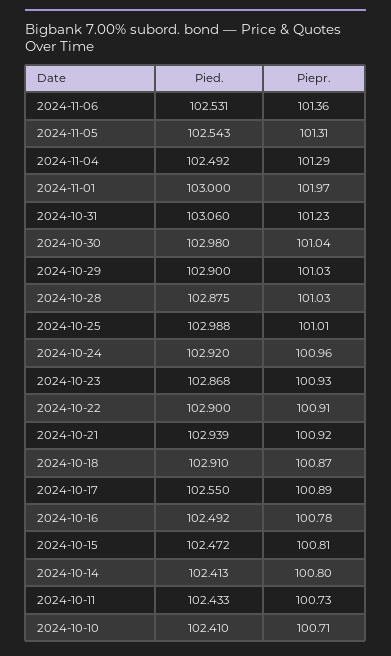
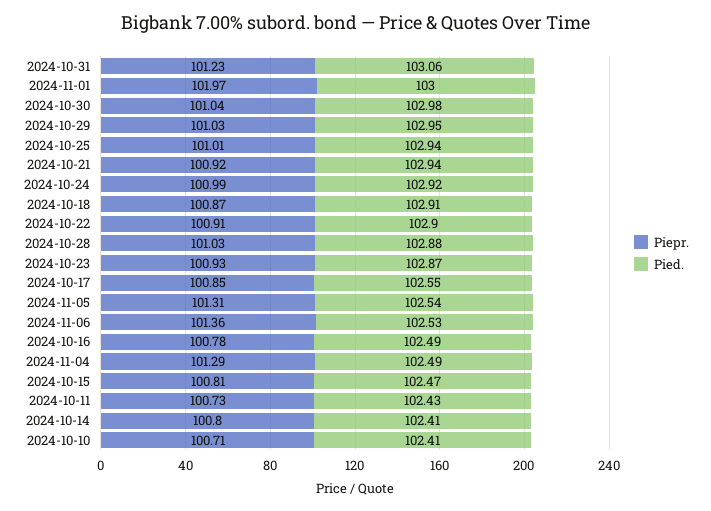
  {
    "Pied.": {
      "2024-11-06": 102.531,
      "2024-11-05": 102.543,
      "2024-11-04": 102.492,
      "2024-11-01": 103,
      "2024-10-31": 103.06,
      "2024-10-30": 102.98,
-     "2024-10-29": 102.9,
+     "2024-10-29": 102.95,
      "2024-10-28": 102.875,
-     "2024-10-25": 102.988,
+     "2024-10-25": 102.94,
      "2024-10-24": 102.92,
      "2024-10-23": 102.868,
      "2024-10-22": 102.9,
      "2024-10-21": 102.939,
      "2024-10-18": 102.91,
      "2024-10-17": 102.55,
      "2024-10-16": 102.492,
      "2024-10-15": 102.472,
      "2024-10-14": 102.413,
      "2024-10-11": 102.433,
      "2024-10-10": 102.41
    },
    "Piepr.": {
      "2024-11-06": 101.36,
      "2024-11-05": 101.31,
      "2024-11-04": 101.29,
      "2024-11-01": 101.97,
      "2024-10-31": 101.23,
      "2024-10-30": 101.04,
      "2024-10-29": 101.03,
      "2024-10-28": 101.03,
      "2024-10-25": 101.01,
-     "2024-10-24": 100.96,
+     "2024-10-24": 100.99,
      "2024-10-23": 100.93,
      "2024-10-22": 100.91,
      "2024-10-21": 100.92,
      "2024-10-18": 100.87,
-     "2024-10-17": 100.89,
+     "2024-10-17": 100.85,
      "2024-10-16": 100.78,
      "2024-10-15": 100.81,
      "2024-10-14": 100.8,
      "2024-10-11": 100.73,
      "2024-10-10": 100.71
    }
  }

